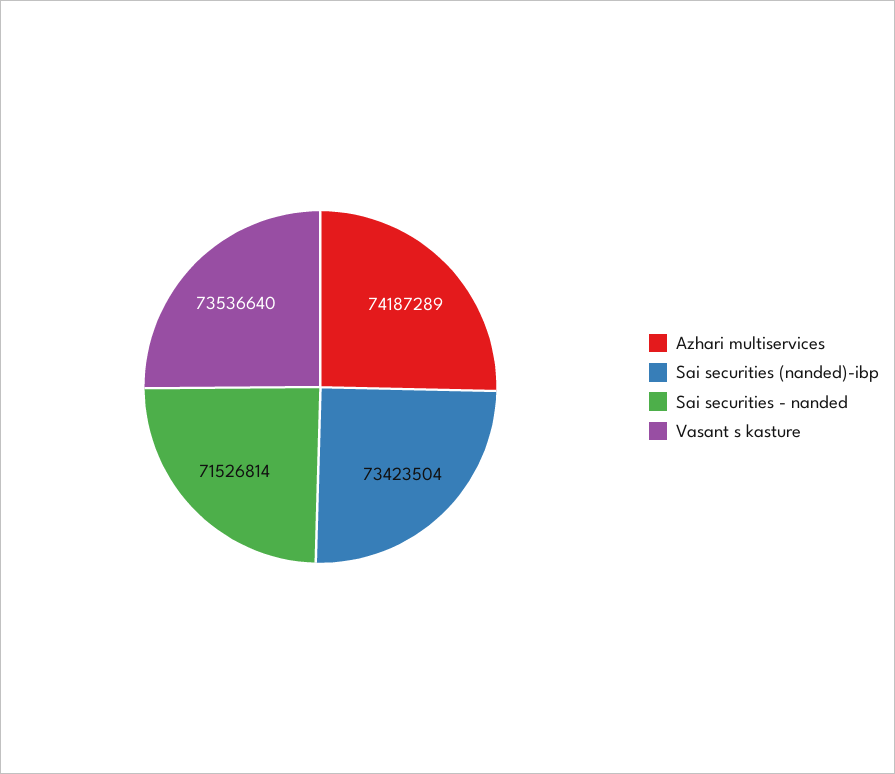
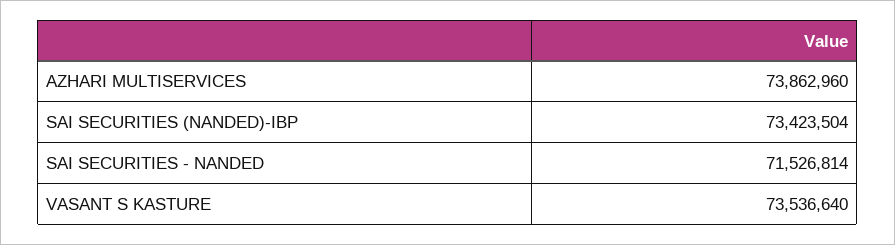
  {
-   "Azhari multiservices": 74187289,
+   "Azhari multiservices": 73862960,
    "Sai securities (nanded)-ibp": 73423504,
    "Sai securities - nanded": 71526814,
    "Vasant s kasture": 73536640
  }

